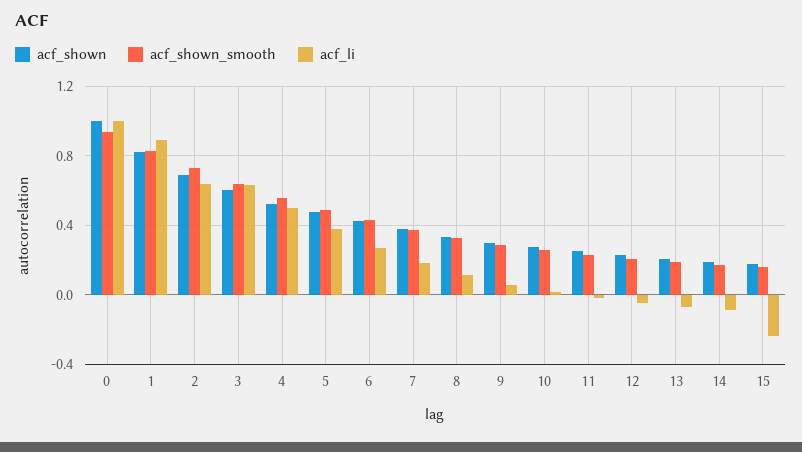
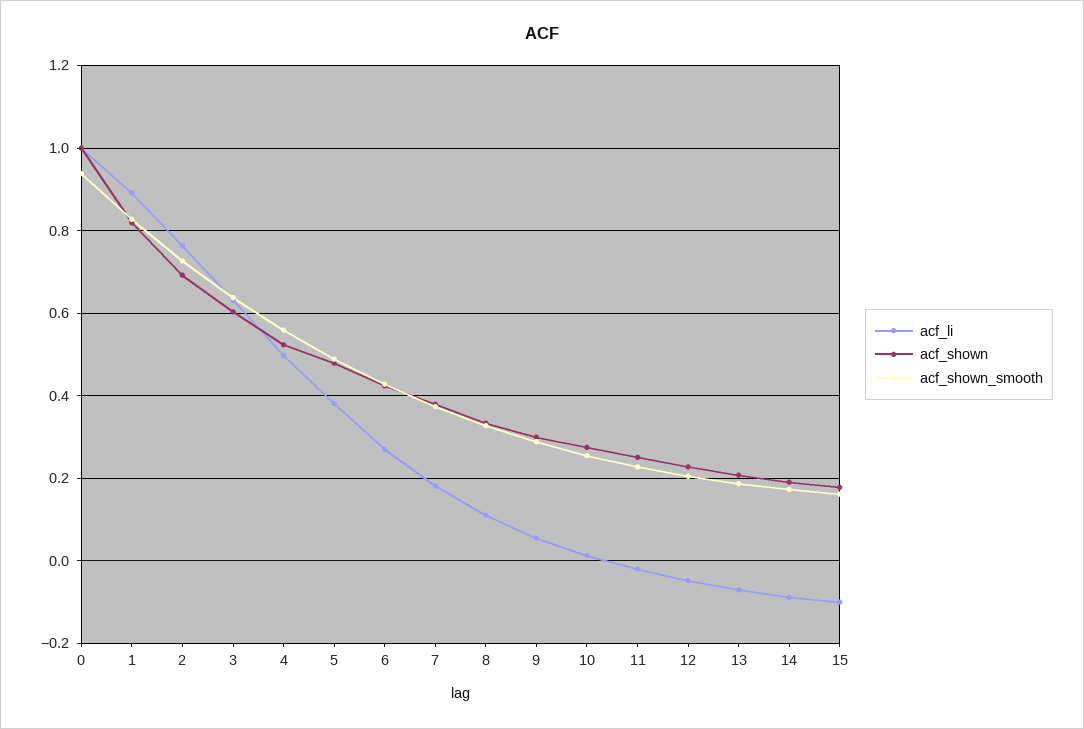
  {
    "acf_shown": {
      "0": 1,
      "1": 0.82,
      "2": 0.7,
      "3": 0.6,
      "4": 0.52,
      "5": 0.48,
      "6": 0.42,
      "7": 0.38,
      "8": 0.34,
      "9": 0.3,
      "10": 0.28,
      "11": 0.26,
      "12": 0.22,
      "13": 0.2,
      "14": 0.2,
      "15": 0.18
    },
    "acf_shown_smooth": {
      "0": 0.94,
      "1": 0.82,
      "2": 0.72,
      "3": 0.64,
      "4": 0.56,
      "5": 0.48,
      "6": 0.42,
      "7": 0.38,
      "8": 0.32,
      "9": 0.28,
      "10": 0.26,
      "11": 0.22,
      "12": 0.2,
      "13": 0.18,
      "14": 0.18,
      "15": 0.16
    },
    "acf_li": {
      "0": 1,
      "1": 0.9,
-     "2": 0.65,
+     "2": 0.76,
      "3": 0.64,
      "4": 0.5,
      "5": 0.38,
      "6": 0.28,
      "7": 0.18,
      "8": 0.12,
      "9": 0.06,
      "10": 0.02,
      "11": -0.02,
      "12": -0.04,
      "13": -0.08,
      "14": -0.08,
-     "15": -0.25
+     "15": -0.1
    }
  }

